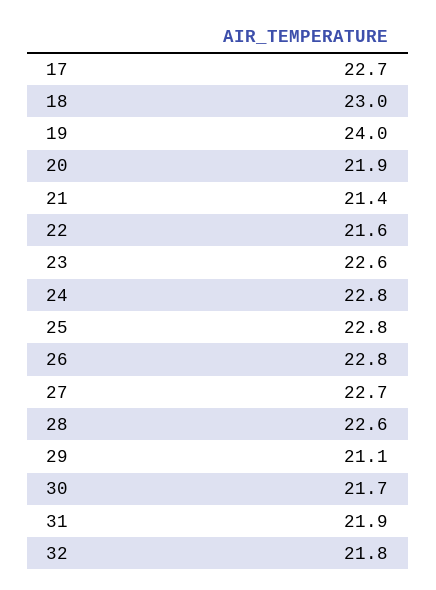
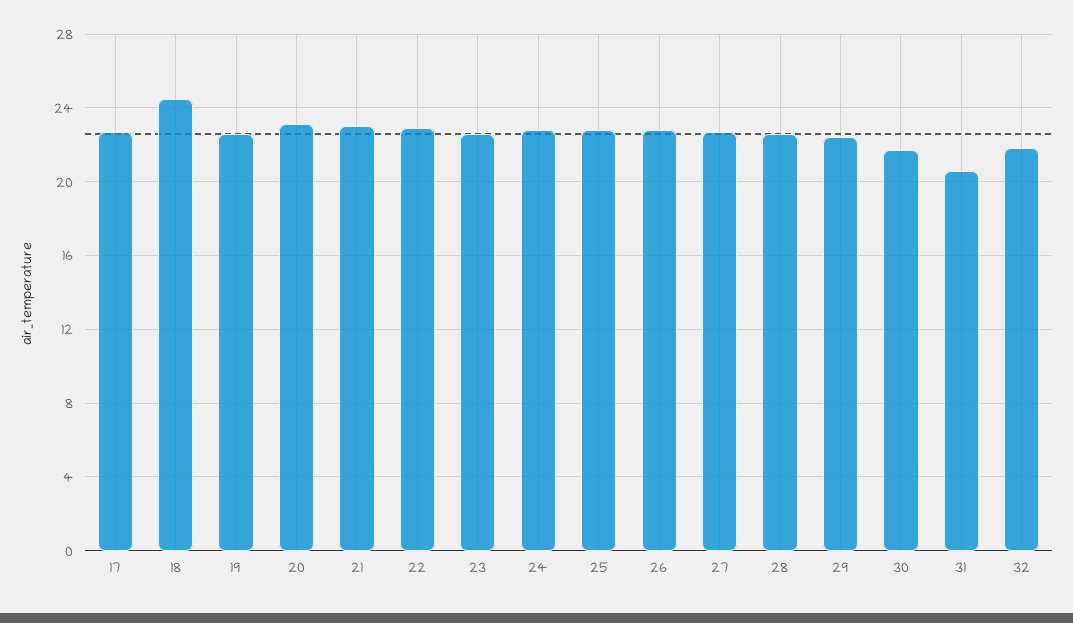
  {
    "17": 22.7,
-   "18": 23,
+   "18": 24.5,
-   "19": 24,
+   "19": 22.5,
-   "20": 21.9,
+   "20": 23,
-   "21": 21.4,
+   "21": 23,
-   "22": 21.6,
+   "22": 23,
    "23": 22.6,
    "24": 22.8,
    "25": 22.8,
    "26": 22.8,
    "27": 22.7,
    "28": 22.6,
-   "29": 21.1,
+   "29": 22.5,
    "30": 21.7,
-   "31": 21.9,
+   "31": 20.5,
    "32": 21.8
  }

